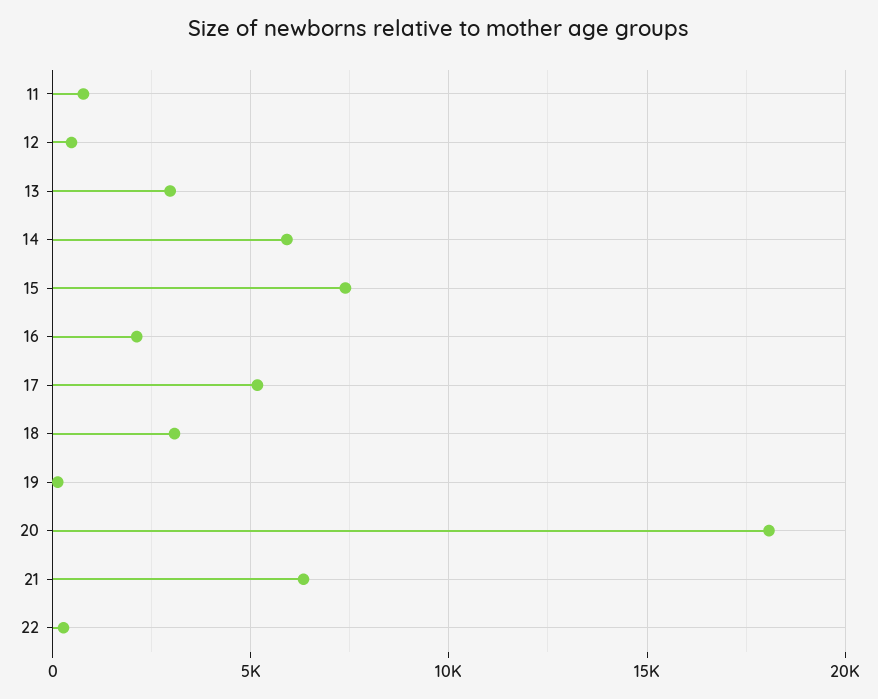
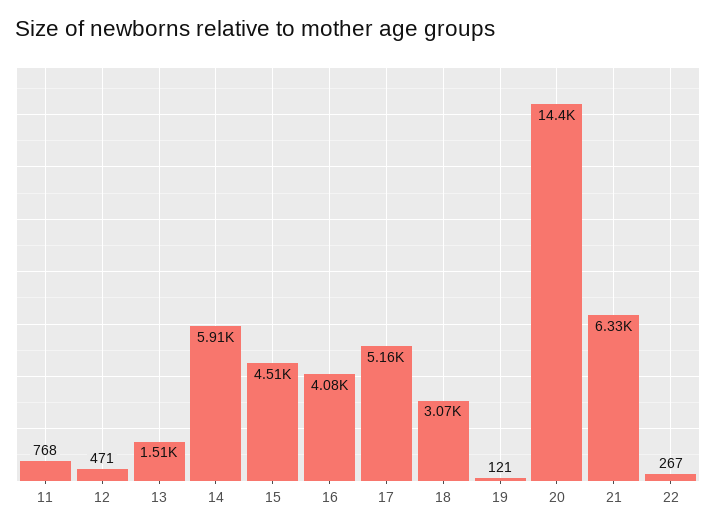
  {
    "11": 768,
    "12": 471,
-   "13": 3000,
+   "13": 1510,
    "14": 5910,
-   "15": 7500,
+   "15": 4510,
-   "16": 2000,
+   "16": 4080,
    "17": 5160,
    "18": 3070,
    "19": 121,
-   "20": 18000,
+   "20": 14400,
    "21": 6330,
    "22": 267
  }

